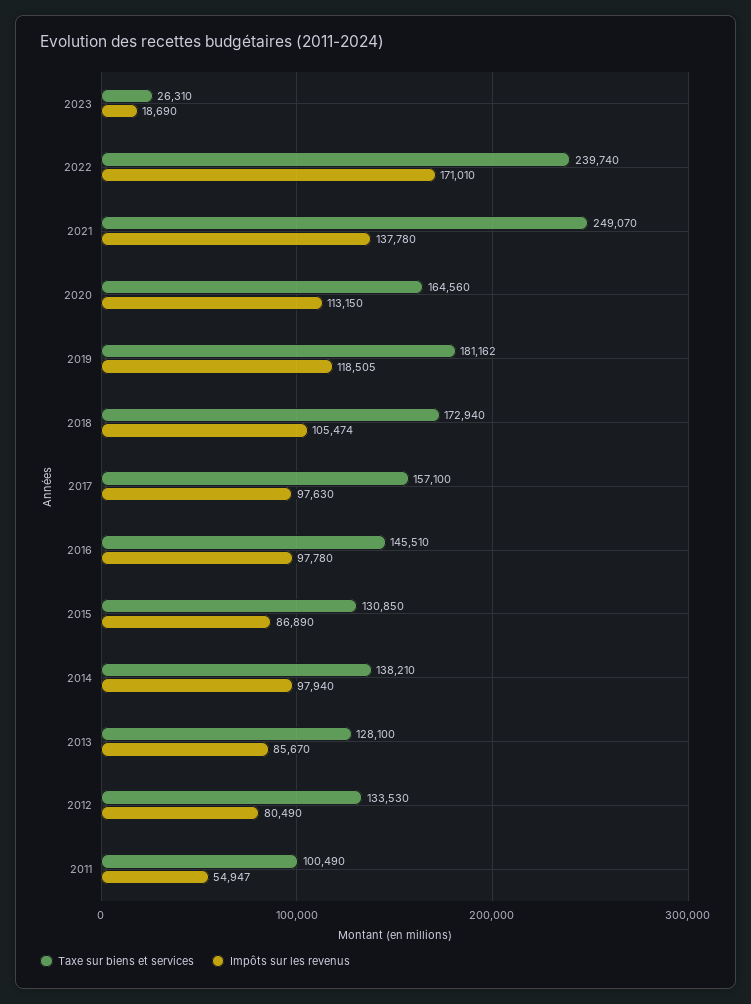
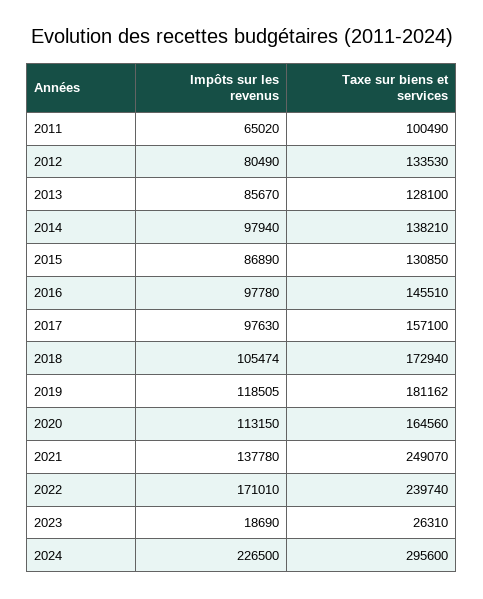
  {
    "Taxe sur biens et services": {
      "2023": 26310,
      "2022": 239740,
      "2021": 249070,
      "2020": 164560,
      "2019": 181162,
      "2018": 172940,
      "2017": 157100,
      "2016": 145510,
      "2015": 130850,
      "2014": 138210,
      "2013": 128100,
      "2012": 133530,
-     "2011": 100490
+     "2011": 100490,
+     "2024": 295600
    },
    "Impôts sur les revenus": {
      "2023": 18690,
      "2022": 171010,
      "2021": 137780,
      "2020": 113150,
      "2019": 118505,
      "2018": 105474,
      "2017": 97630,
      "2016": 97780,
      "2015": 86890,
      "2014": 97940,
      "2013": 85670,
      "2012": 80490,
-     "2011": 54947
+     "2011": 65020,
+     "2024": 226500
    }
  }

